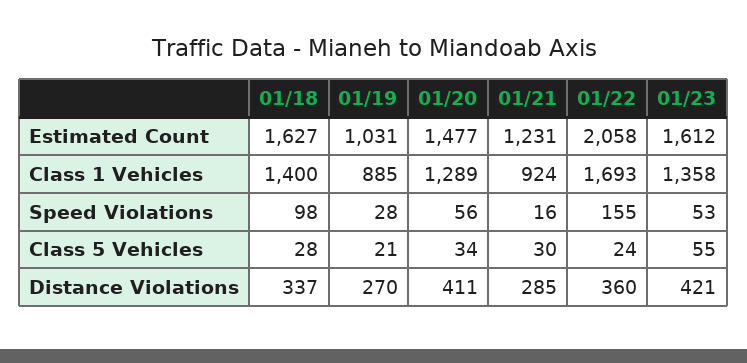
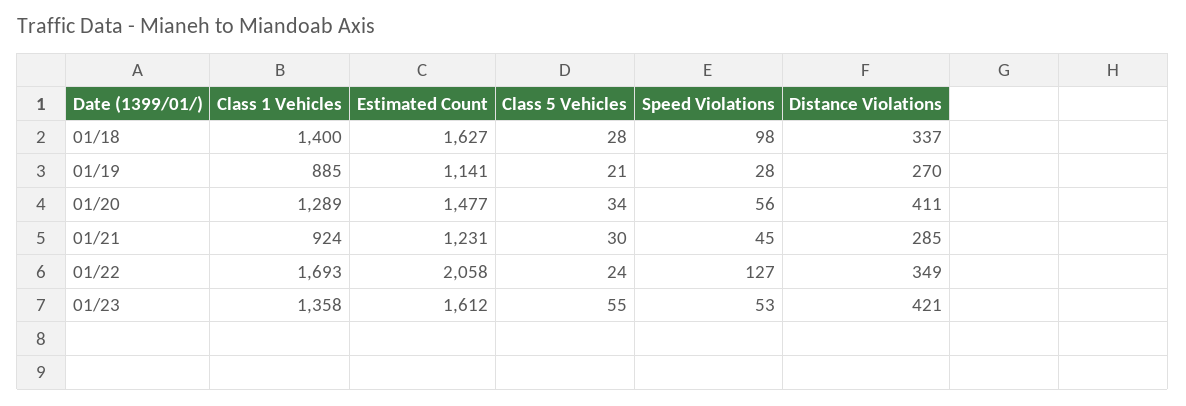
  {
    "01/18": {
      "Estimated Count": 1627,
      "Class 1 Vehicles": 1400,
      "Speed Violations": 98,
      "Class 5 Vehicles": 28,
      "Distance Violations": 337
    },
    "01/19": {
-     "Estimated Count": 1031,
+     "Estimated Count": 1141,
      "Class 1 Vehicles": 885,
      "Speed Violations": 28,
      "Class 5 Vehicles": 21,
      "Distance Violations": 270
    },
    "01/20": {
      "Estimated Count": 1477,
      "Class 1 Vehicles": 1289,
      "Speed Violations": 56,
      "Class 5 Vehicles": 34,
      "Distance Violations": 411
    },
    "01/21": {
      "Estimated Count": 1231,
      "Class 1 Vehicles": 924,
-     "Speed Violations": 16,
+     "Speed Violations": 45,
      "Class 5 Vehicles": 30,
      "Distance Violations": 285
    },
    "01/22": {
      "Estimated Count": 2058,
      "Class 1 Vehicles": 1693,
-     "Speed Violations": 155,
+     "Speed Violations": 127,
      "Class 5 Vehicles": 24,
-     "Distance Violations": 360
+     "Distance Violations": 349
    },
    "01/23": {
      "Estimated Count": 1612,
      "Class 1 Vehicles": 1358,
      "Speed Violations": 53,
      "Class 5 Vehicles": 55,
      "Distance Violations": 421
    }
  }

